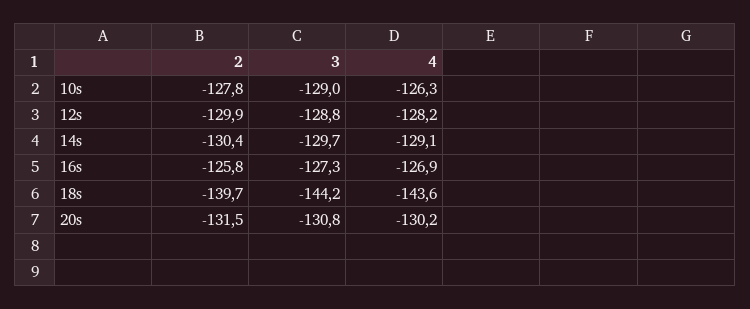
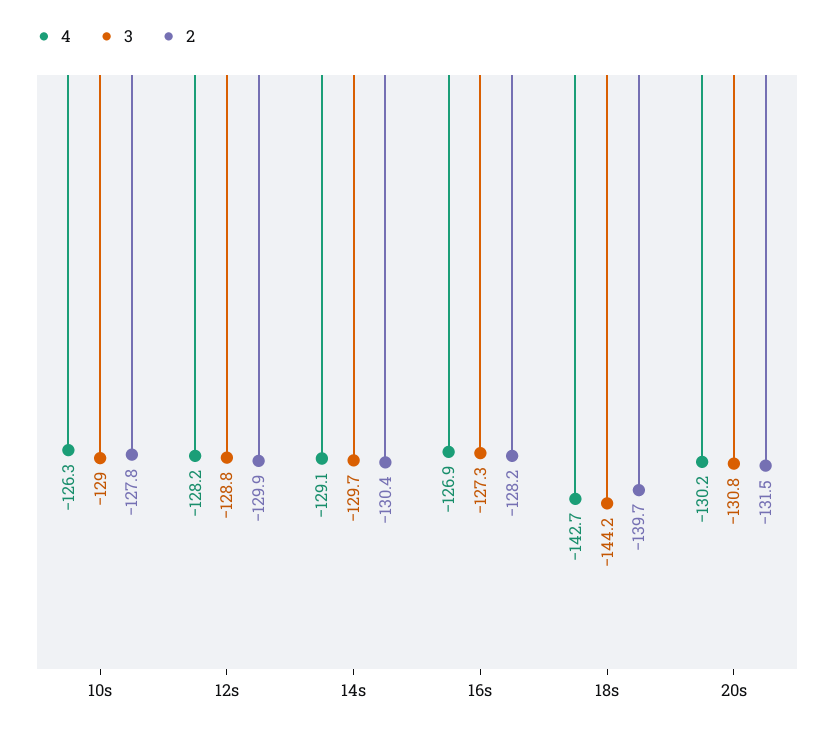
  {
    "2": {
      "10s": -127.8,
      "12s": -129.9,
      "14s": -130.4,
-     "16s": -125.8,
+     "16s": -128.2,
      "18s": -139.7,
      "20s": -131.5
    },
    "3": {
      "10s": -129,
      "12s": -128.8,
      "14s": -129.7,
      "16s": -127.3,
      "18s": -144.2,
      "20s": -130.8
    },
    "4": {
      "10s": -126.3,
      "12s": -128.2,
      "14s": -129.1,
      "16s": -126.9,
-     "18s": -143.6,
+     "18s": -142.7,
      "20s": -130.2
    }
  }

